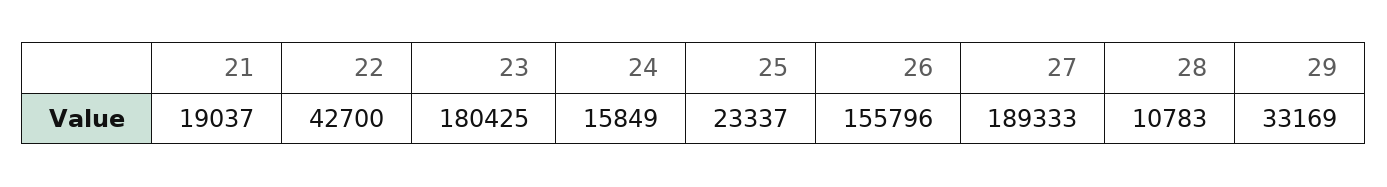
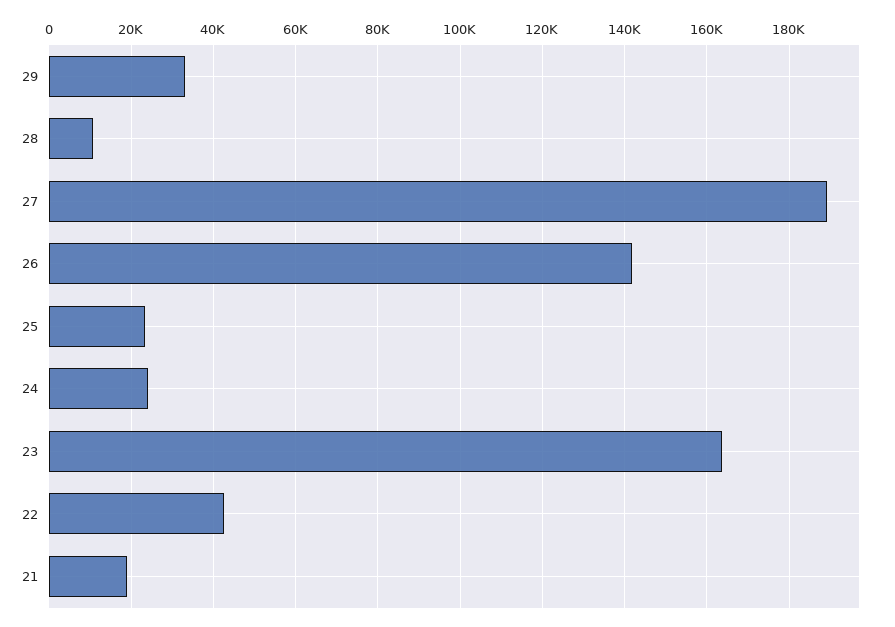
  {
    "21": 19037,
    "22": 42700,
-   "23": 180425,
+   "23": 164000,
-   "24": 15849,
+   "24": 24000,
    "25": 23337,
-   "26": 155796,
+   "26": 142000,
    "27": 189333,
    "28": 10783,
    "29": 33169
  }

